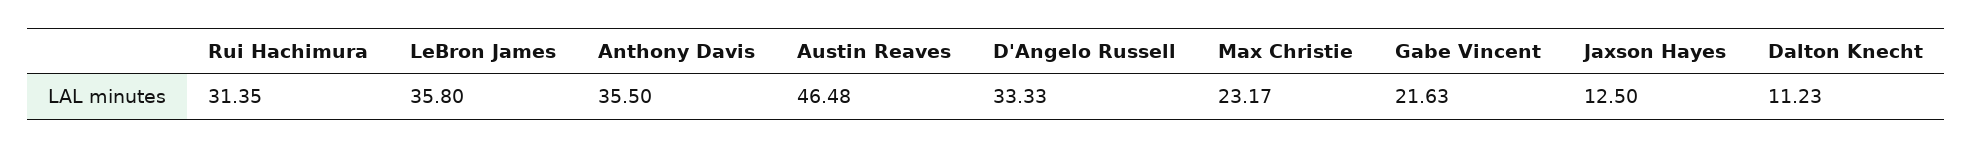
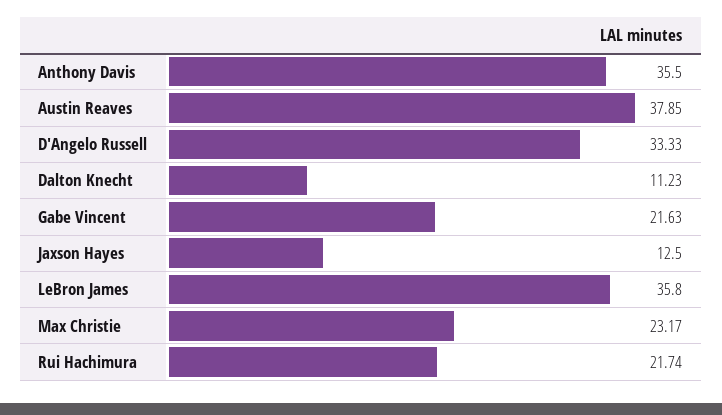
  {
-   "Rui Hachimura": 31.35,
+   "Rui Hachimura": 21.74,
    "LeBron James": 35.8,
    "Anthony Davis": 35.5,
-   "Austin Reaves": 46.48,
+   "Austin Reaves": 37.85,
    "D'Angelo Russell": 33.33,
    "Max Christie": 23.17,
    "Gabe Vincent": 21.63,
    "Jaxson Hayes": 12.5,
    "Dalton Knecht": 11.23
  }

